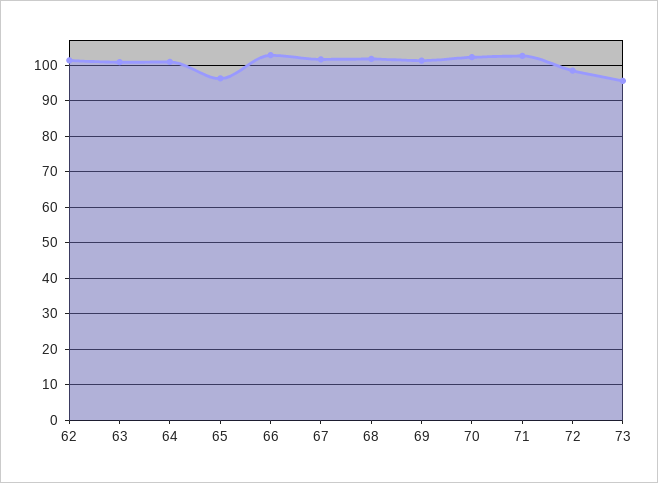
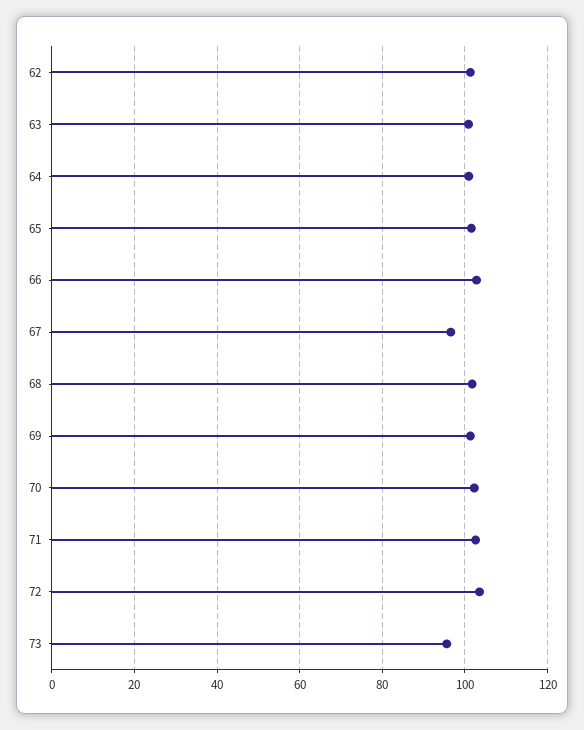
  {
    "62": 102,
    "63": 100,
    "64": 100,
-   "65": 96,
+   "65": 102,
    "66": 102,
-   "67": 102,
+   "67": 96,
    "68": 102,
    "69": 102,
    "70": 102,
    "71": 102,
-   "72": 98,
+   "72": 104,
    "73": 96
  }

